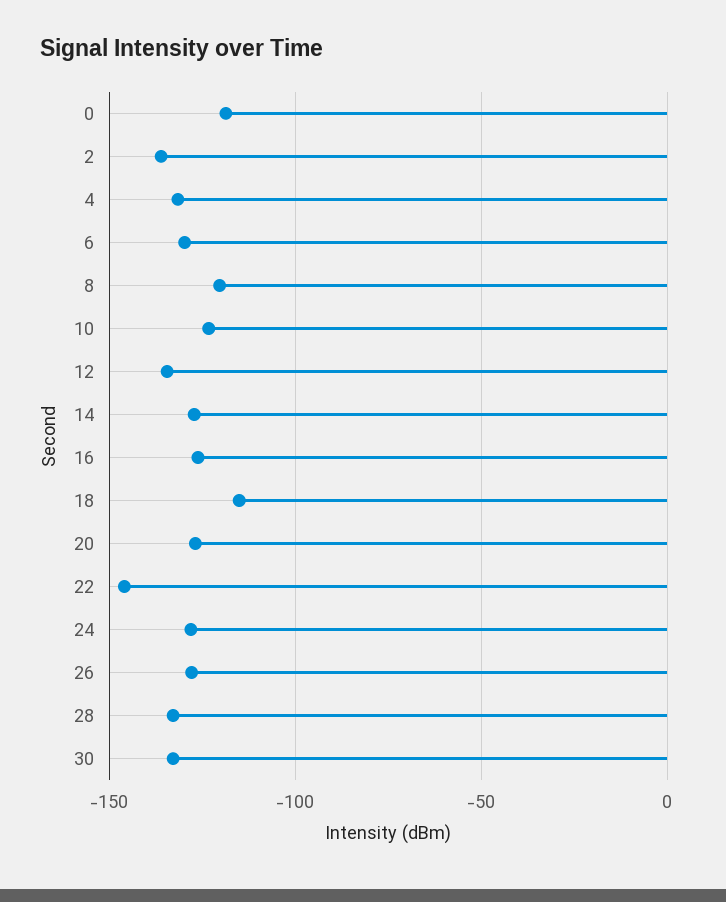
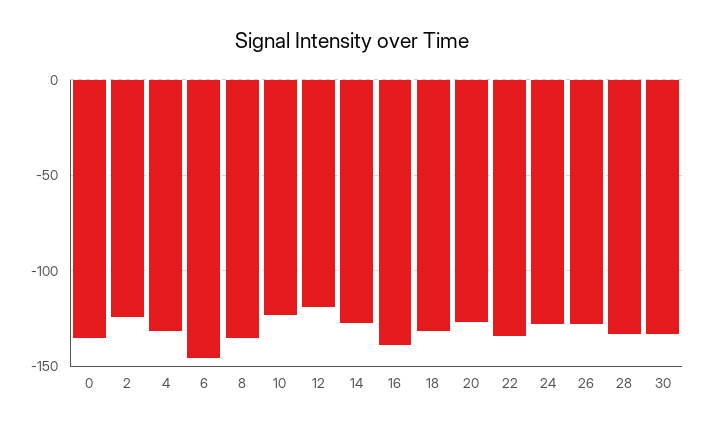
  {
-   "0": -120,
+   "0": -135,
-   "2": -135,
+   "2": -125,
    "4": -130,
-   "6": -130,
+   "6": -145,
-   "8": -120,
+   "8": -135,
    "10": -125,
-   "12": -135,
+   "12": -120,
    "14": -125,
-   "16": -125,
+   "16": -140,
-   "18": -115,
+   "18": -130,
    "20": -125,
-   "22": -145,
+   "22": -135,
    "24": -130,
    "26": -130,
    "28": -135,
    "30": -135
  }

